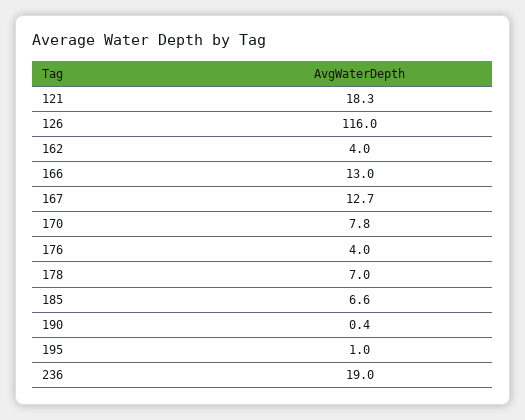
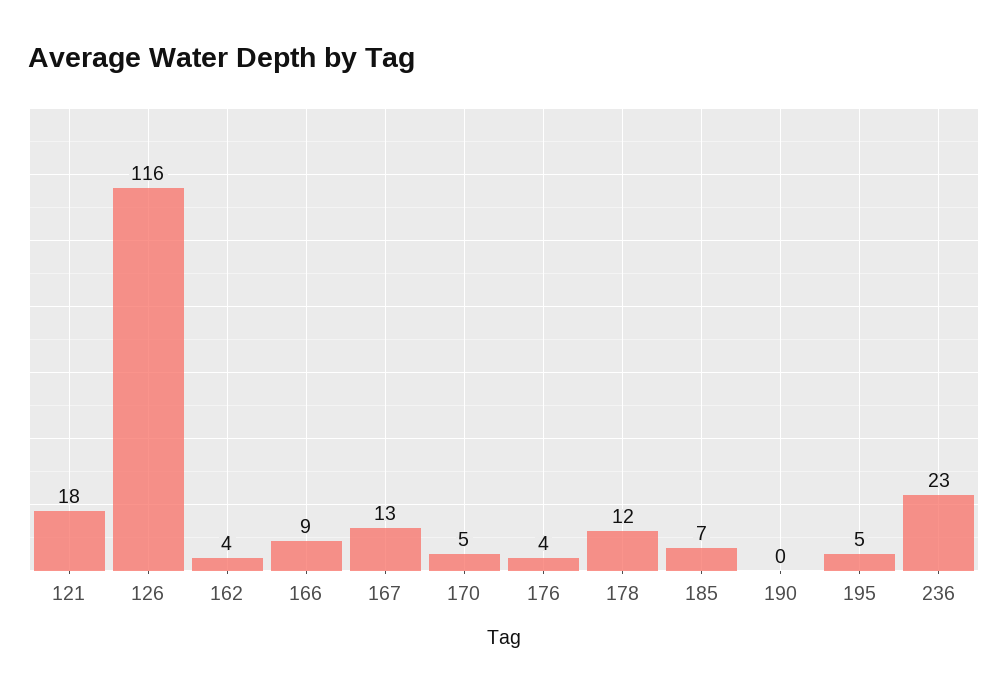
  {
    "121": 18.3,
    "126": 116,
    "162": 4,
-   "166": 13,
+   "166": 9,
    "167": 12.7,
-   "170": 7.8,
+   "170": 5,
    "176": 4,
-   "178": 7,
+   "178": 12,
    "185": 6.6,
    "190": 0.4,
-   "195": 1,
+   "195": 5,
-   "236": 19
+   "236": 23
  }

